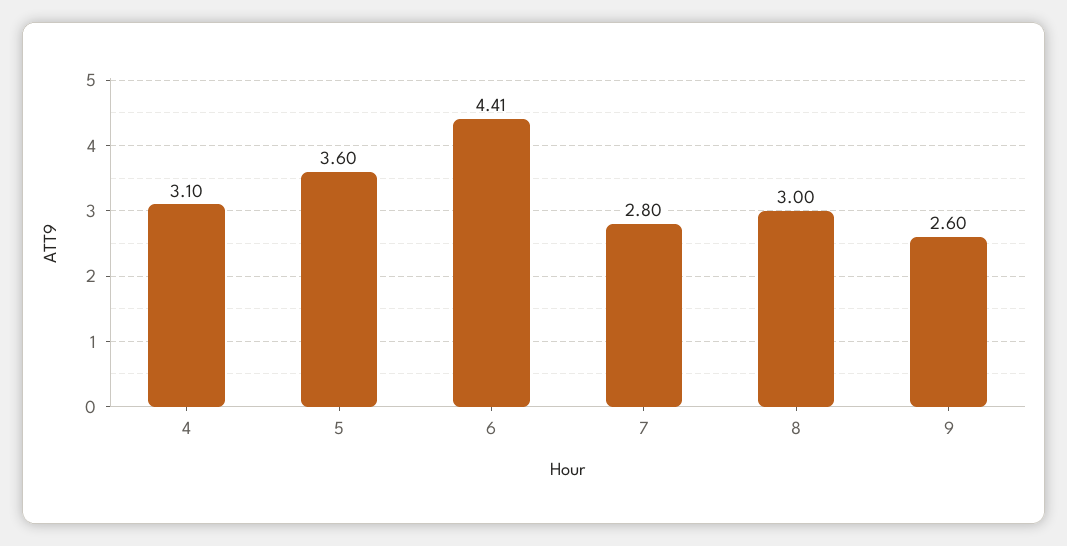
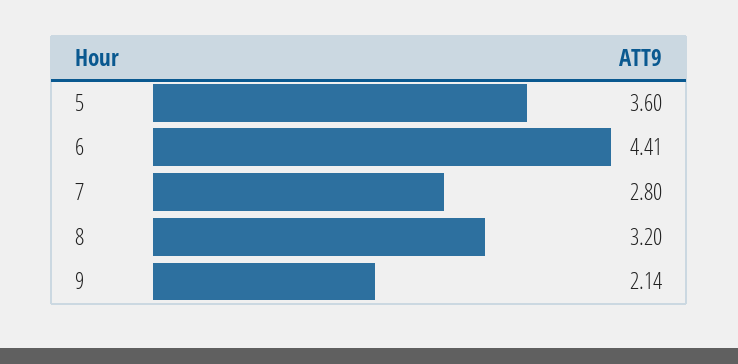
  {
-   "4": 3.1,
    "5": 3.6,
    "6": 4.41,
    "7": 2.8,
-   "8": 3,
+   "8": 3.2,
-   "9": 2.6
+   "9": 2.14
  }

